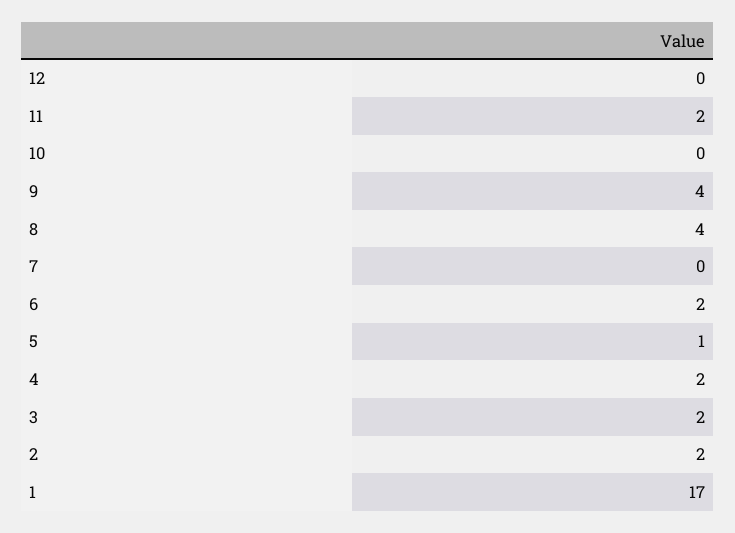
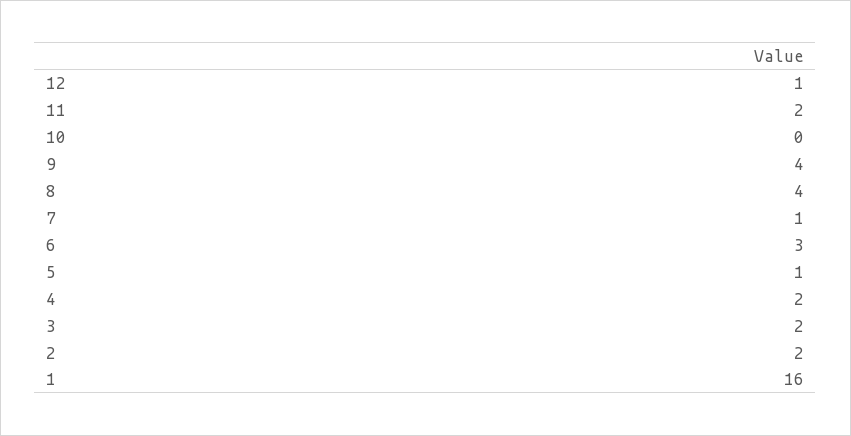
  {
-   "12": 0,
+   "12": 1,
    "11": 2,
    "10": 0,
    "9": 4,
    "8": 4,
-   "7": 0,
+   "7": 1,
-   "6": 2,
+   "6": 3,
    "5": 1,
    "4": 2,
    "3": 2,
    "2": 2,
-   "1": 17
+   "1": 16
  }

